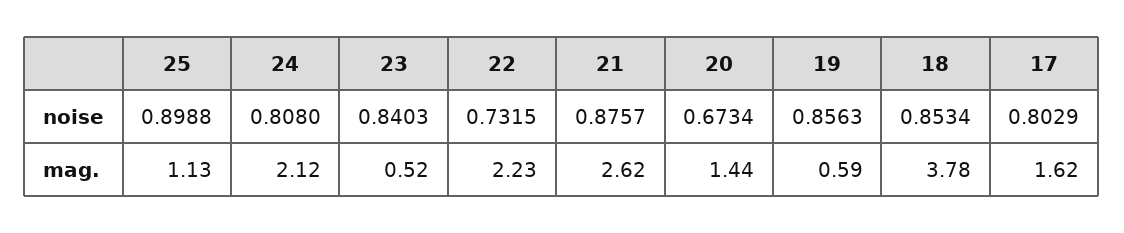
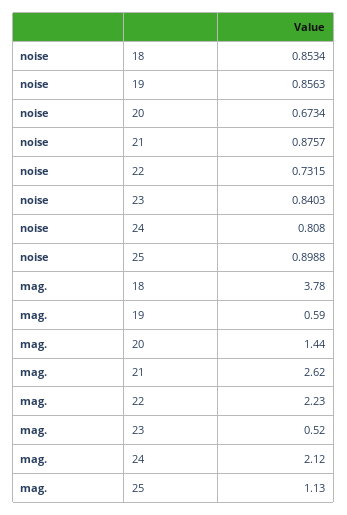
  {
    "25": {
      "noise": 0.8988,
      "mag.": 1.13
    },
    "24": {
      "noise": 0.808,
      "mag.": 2.12
    },
    "23": {
      "noise": 0.8403,
      "mag.": 0.52
    },
    "22": {
      "noise": 0.7315,
      "mag.": 2.23
    },
    "21": {
      "noise": 0.8757,
      "mag.": 2.62
    },
    "20": {
      "noise": 0.6734,
      "mag.": 1.44
    },
    "19": {
      "noise": 0.8563,
      "mag.": 0.59
    },
    "18": {
      "noise": 0.8534,
      "mag.": 3.78
-   },
+   }
-   "17": {
-     "noise": 0.8029,
-     "mag.": 1.62
-   }
  }

